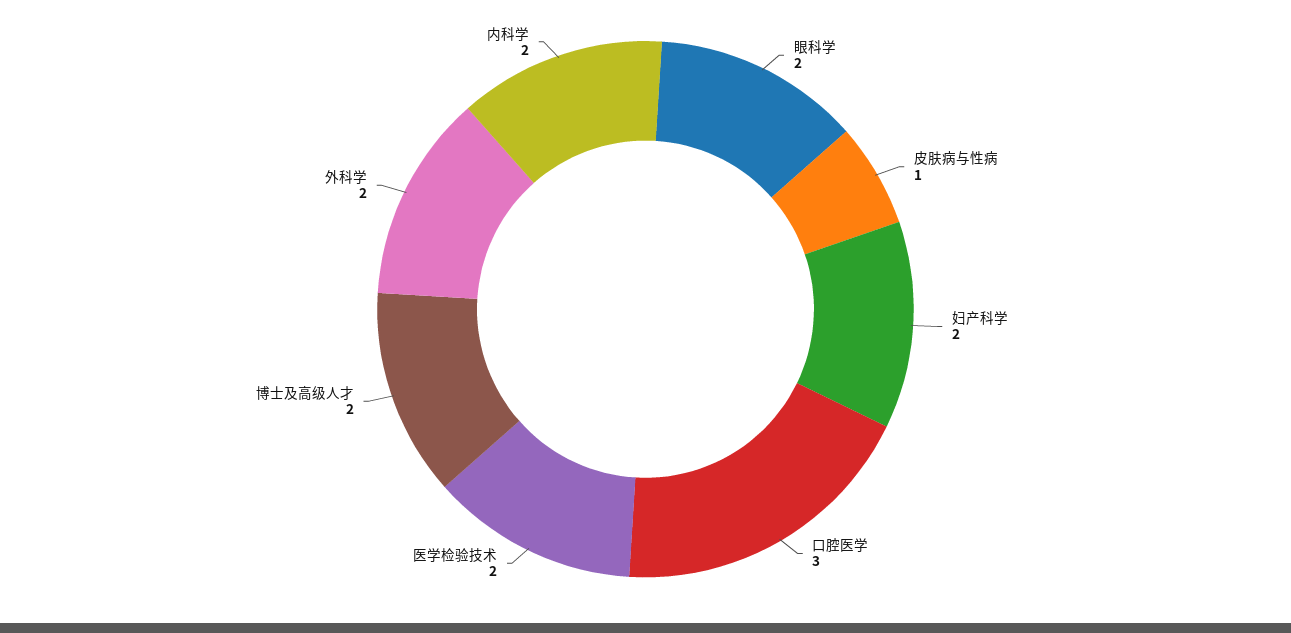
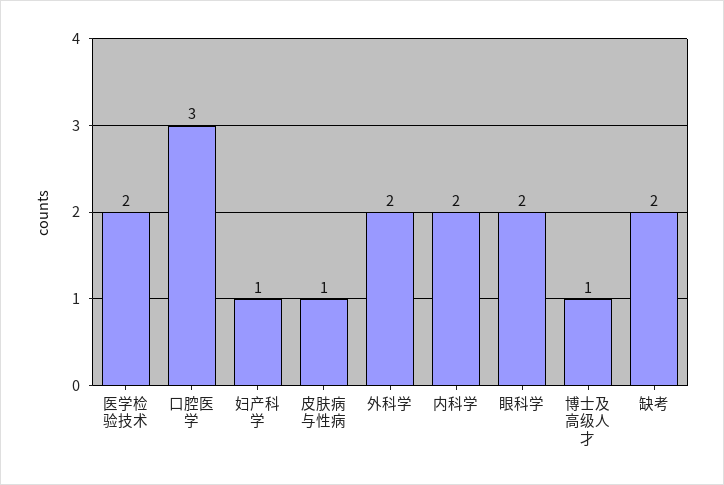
  {
    "眼科学": 2,
    "皮肤病与性病": 1,
-   "妇产科学": 2,
+   "妇产科学": 1,
    "口腔医学": 3,
    "医学检验技术": 2,
-   "博士及高级人才": 2,
+   "博士及高级人才": 1,
    "外科学": 2,
-   "内科学": 2
+   "内科学": 2,
+   "缺考": 2
  }

